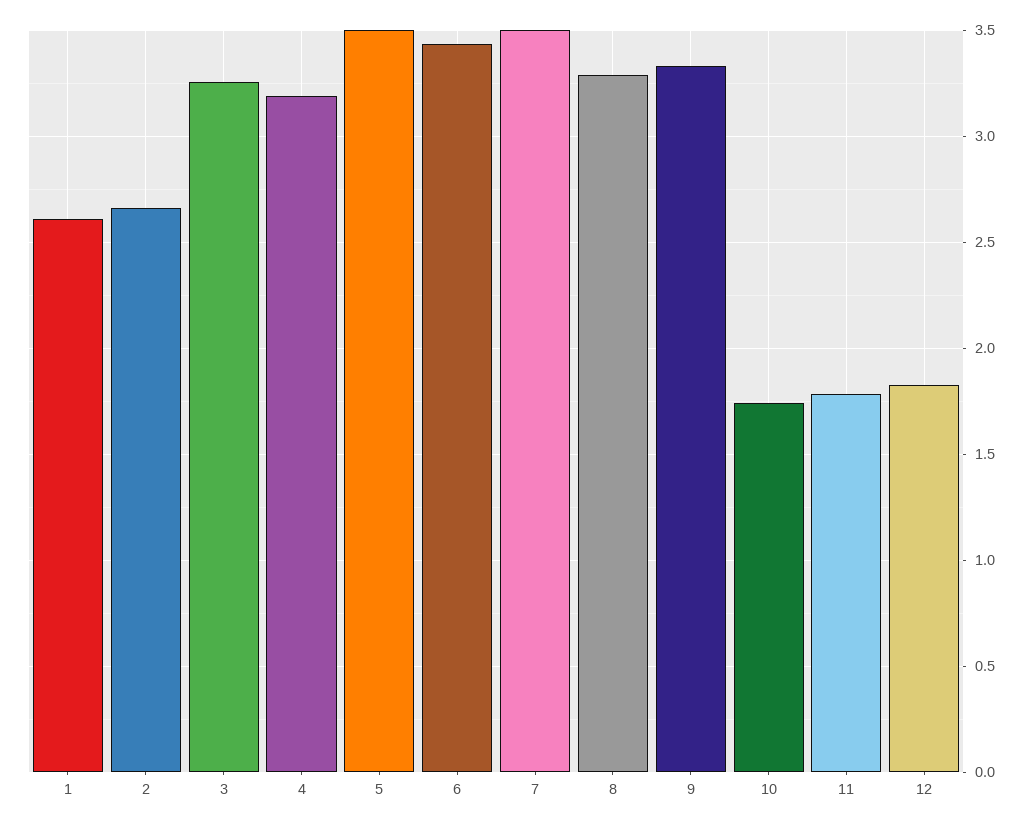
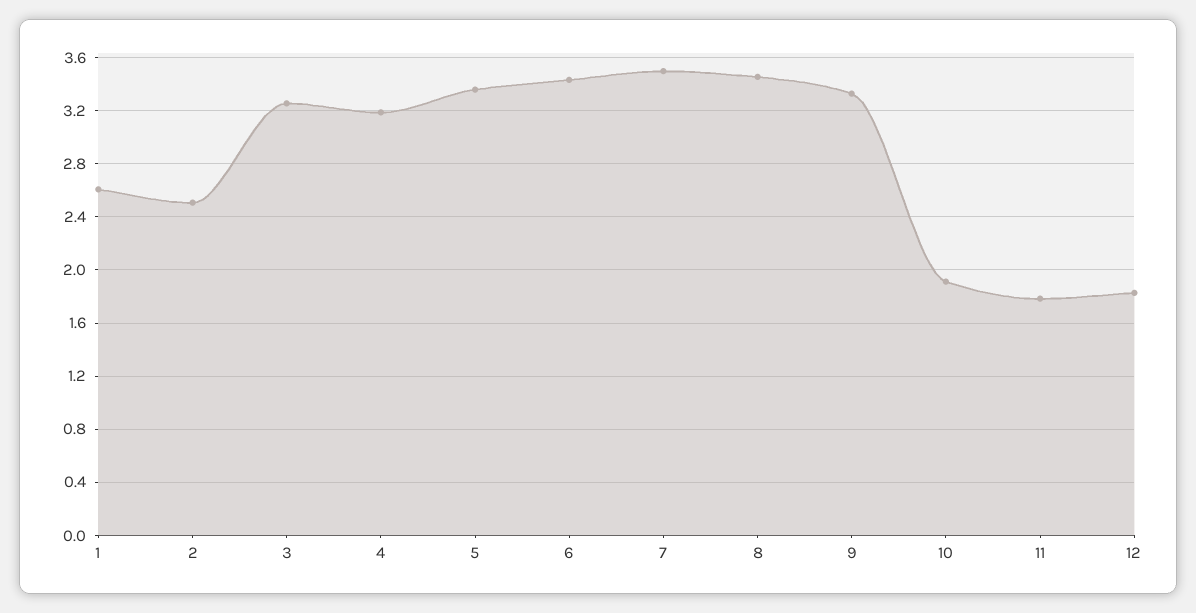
  {
    "1": 2.6,
-   "2": 2.65,
+   "2": 2.5,
    "3": 3.25,
    "4": 3.2,
-   "5": 3.5,
+   "5": 3.35,
    "6": 3.45,
    "7": 3.5,
-   "8": 3.3,
+   "8": 3.45,
    "9": 3.35,
-   "10": 1.75,
+   "10": 1.9,
    "11": 1.8,
    "12": 1.85
  }

